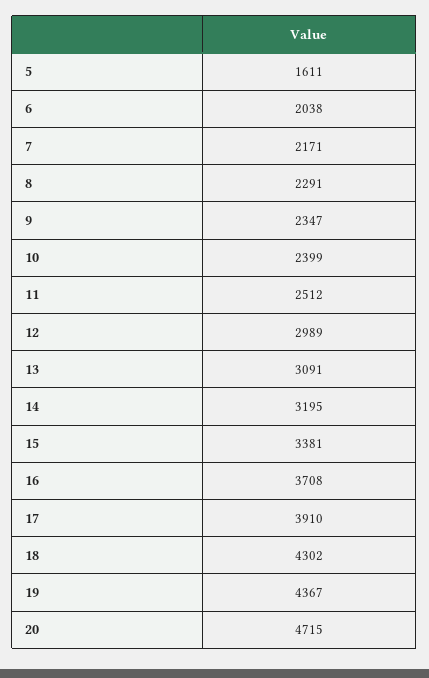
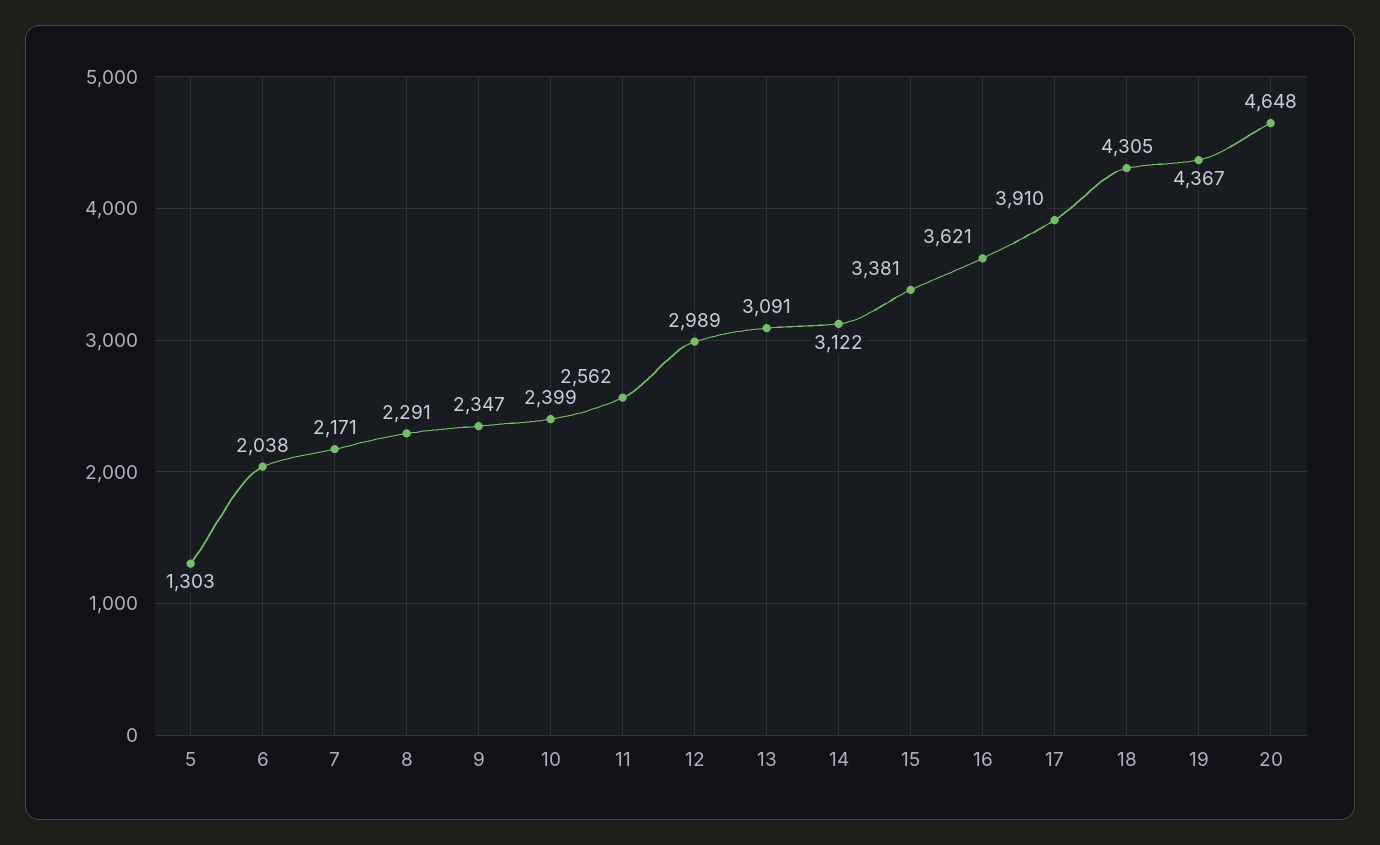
  {
-   "5": 1611,
+   "5": 1303,
    "6": 2038,
    "7": 2171,
    "8": 2291,
    "9": 2347,
    "10": 2399,
-   "11": 2512,
+   "11": 2562,
    "12": 2989,
    "13": 3091,
-   "14": 3195,
+   "14": 3122,
    "15": 3381,
-   "16": 3708,
+   "16": 3621,
    "17": 3910,
-   "18": 4302,
+   "18": 4305,
    "19": 4367,
-   "20": 4715
+   "20": 4648
  }

